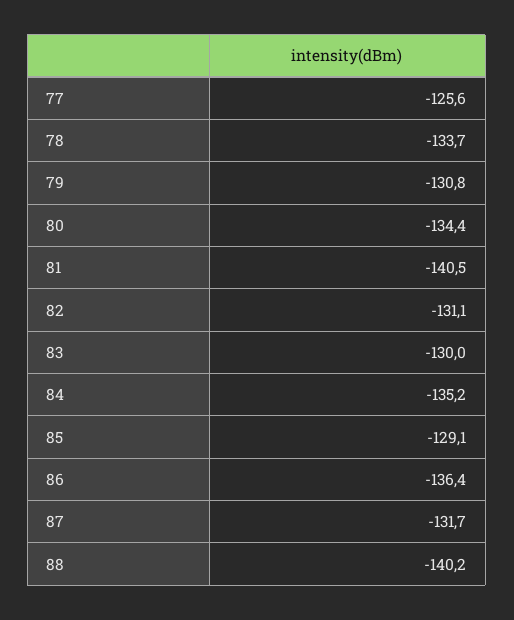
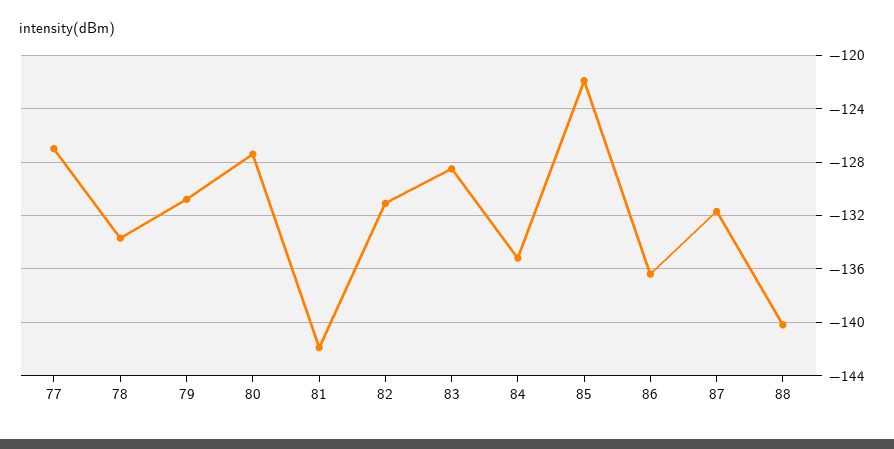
  {
-   "77": -125.6,
+   "77": -127,
    "78": -133.7,
    "79": -130.8,
-   "80": -134.4,
+   "80": -127.5,
-   "81": -140.5,
+   "81": -142,
    "82": -131.1,
-   "83": -130,
+   "83": -128.5,
    "84": -135.2,
-   "85": -129.1,
+   "85": -122,
    "86": -136.4,
    "87": -131.7,
    "88": -140.2
  }

